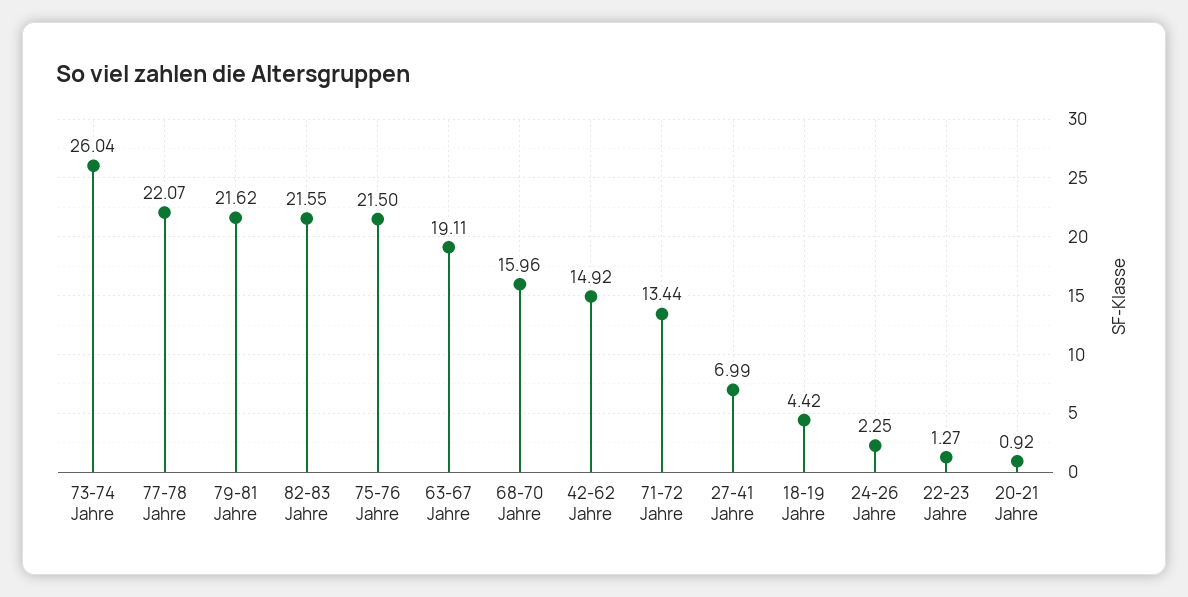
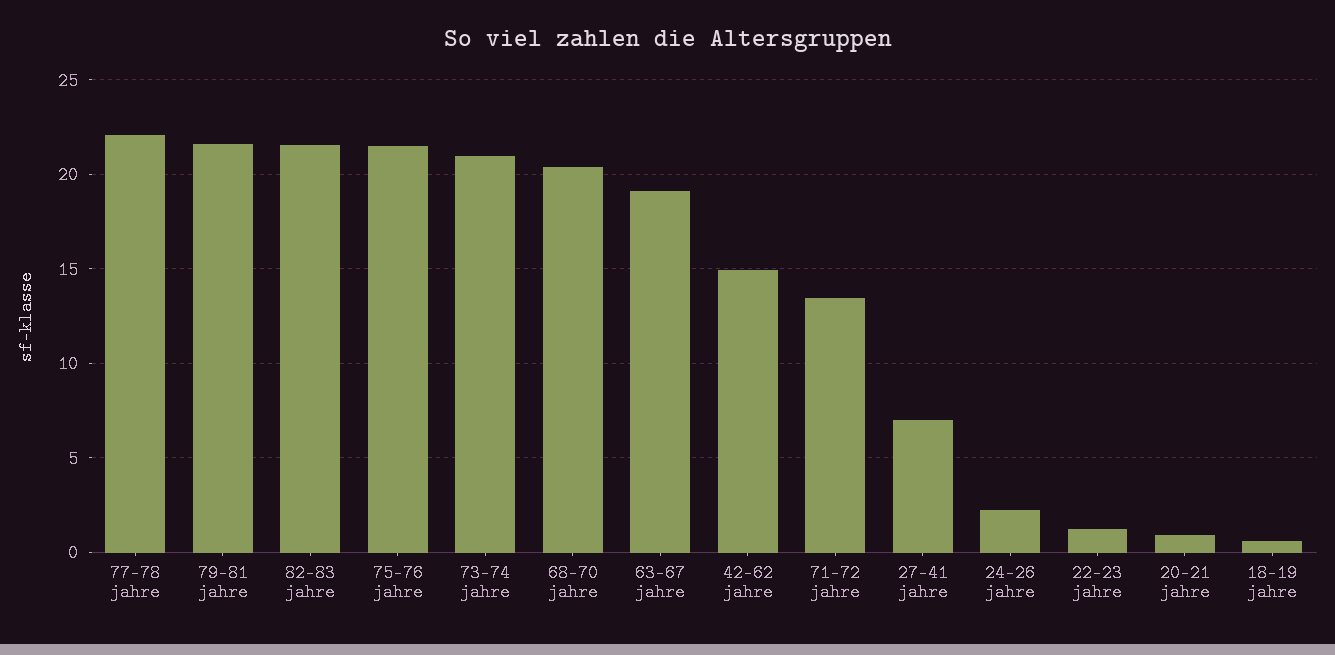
  {
-   "73-74 Jahre": 26.04,
+   "73-74 Jahre": 21,
    "77-78 Jahre": 22.07,
    "79-81 Jahre": 21.62,
    "82-83 Jahre": 21.55,
    "75-76 Jahre": 21.5,
    "63-67 Jahre": 19.11,
-   "68-70 Jahre": 15.96,
+   "68-70 Jahre": 20.5,
    "42-62 Jahre": 14.92,
    "71-72 Jahre": 13.44,
    "27-41 Jahre": 6.99,
-   "18-19 Jahre": 4.42,
+   "18-19 Jahre": 0.5,
    "24-26 Jahre": 2.25,
    "22-23 Jahre": 1.27,
    "20-21 Jahre": 0.92
  }

